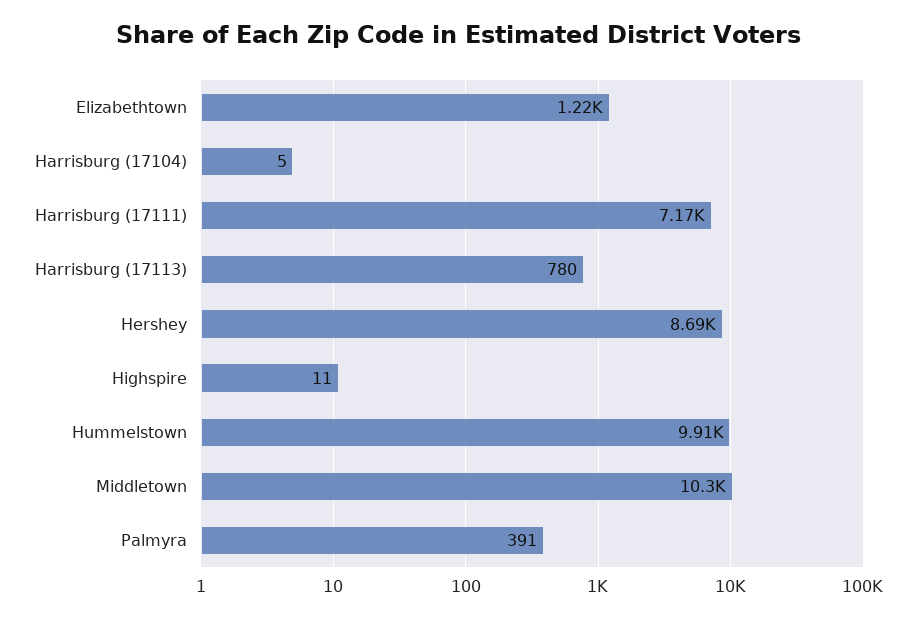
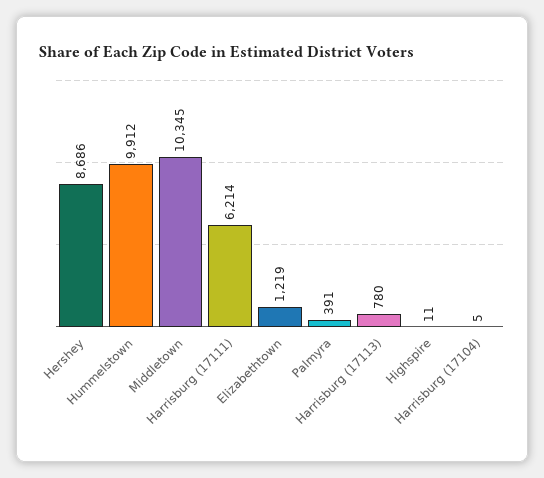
  {
    "Elizabethtown": 1219,
    "Harrisburg (17104)": 5,
-   "Harrisburg (17111)": 7170,
+   "Harrisburg (17111)": 6214,
    "Harrisburg (17113)": 780,
    "Hershey": 8686,
    "Highspire": 11,
    "Hummelstown": 9912,
    "Middletown": 10345,
    "Palmyra": 391
  }

